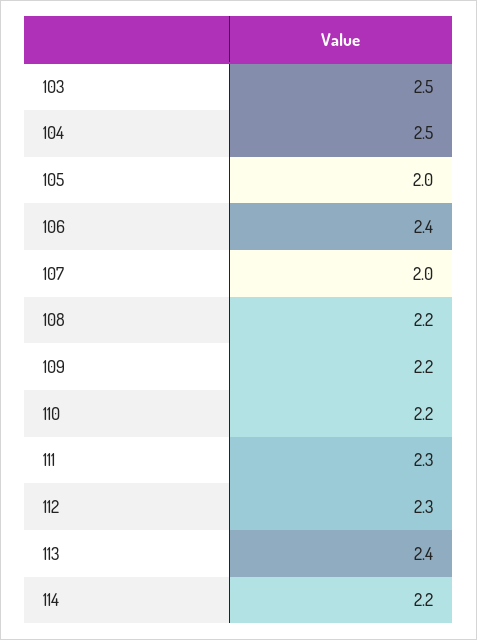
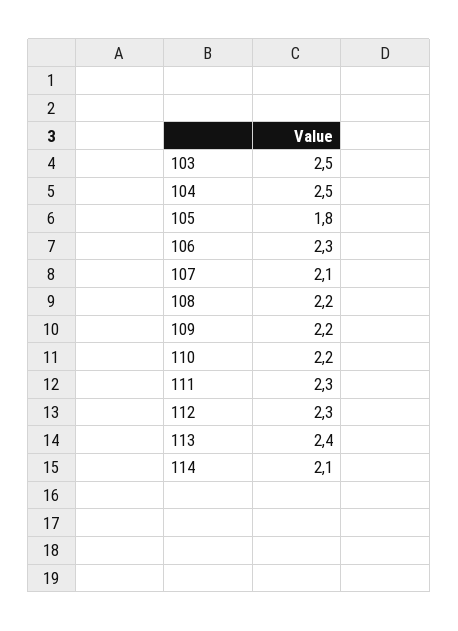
  {
    "103": 2.5,
    "104": 2.5,
-   "105": 2,
+   "105": 1.8,
-   "106": 2.4,
+   "106": 2.3,
-   "107": 2,
+   "107": 2.1,
    "108": 2.2,
    "109": 2.2,
    "110": 2.2,
    "111": 2.3,
    "112": 2.3,
    "113": 2.4,
-   "114": 2.2
+   "114": 2.1
  }

